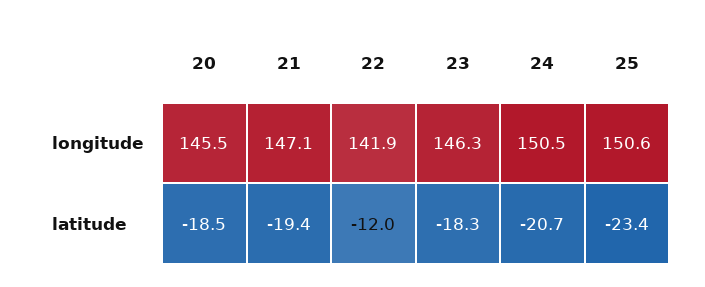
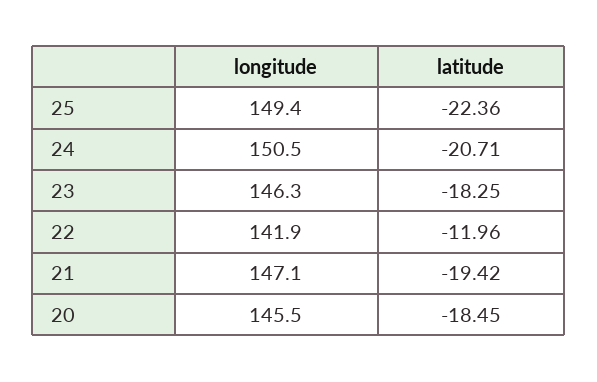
  {
    "20": {
      "longitude": 145.5,
      "latitude": -18.45
    },
    "21": {
      "longitude": 147.1,
      "latitude": -19.42
    },
    "22": {
      "longitude": 141.9,
      "latitude": -11.96
    },
    "23": {
      "longitude": 146.3,
      "latitude": -18.25
    },
    "24": {
      "longitude": 150.5,
      "latitude": -20.71
    },
    "25": {
-     "longitude": 150.6,
+     "longitude": 149.4,
-     "latitude": -23.4
+     "latitude": -22.36
    }
  }

